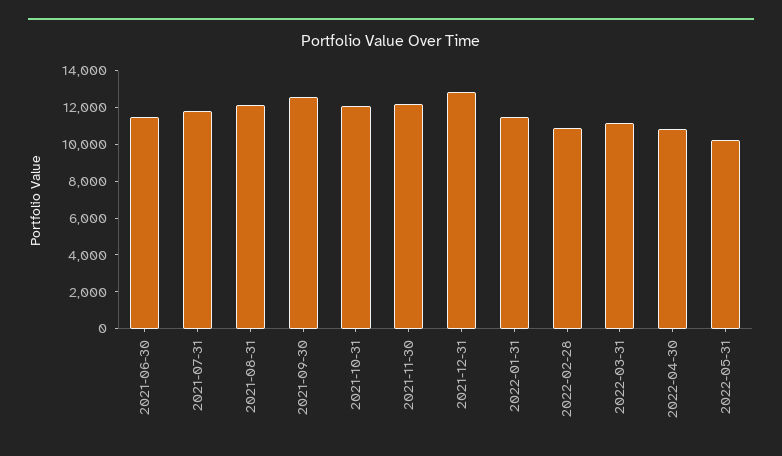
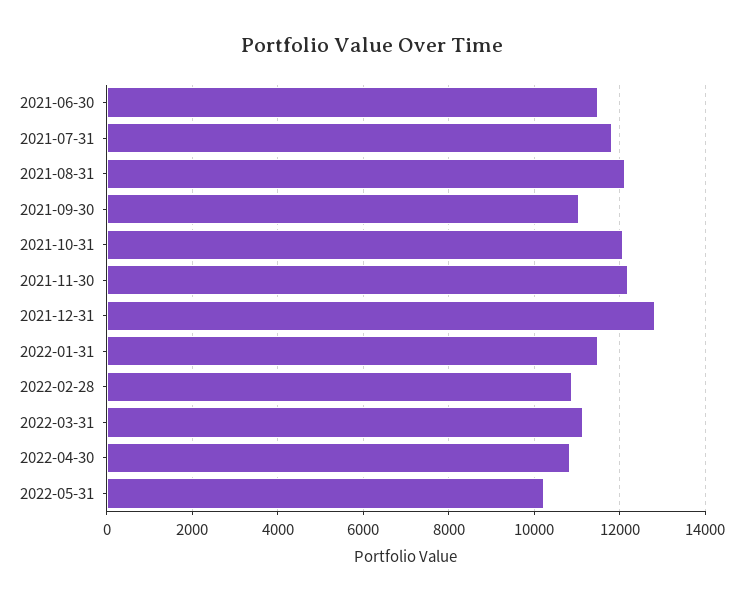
  {
    "2021-06-30": 11400,
    "2021-07-31": 11800,
    "2021-08-31": 12200,
-   "2021-09-30": 12500,
+   "2021-09-30": 11000,
    "2021-10-31": 12000,
    "2021-11-30": 12200,
    "2021-12-31": 12800,
    "2022-01-31": 11400,
    "2022-02-28": 10800,
    "2022-03-31": 11200,
    "2022-04-30": 10800,
    "2022-05-31": 10200
  }

